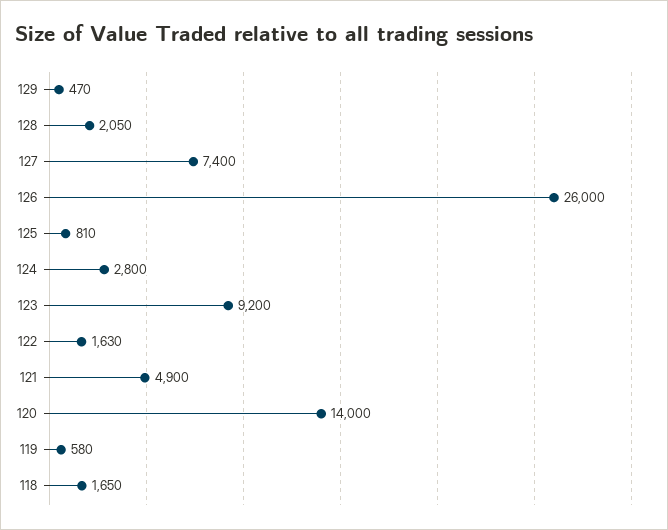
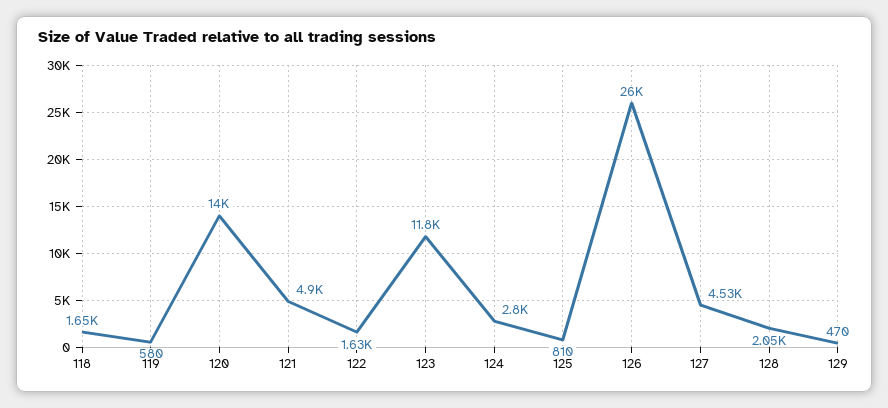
  {
    "129": 470,
    "128": 2050,
-   "127": 7400,
+   "127": 4530,
    "126": 26000,
    "125": 810,
    "124": 2800,
-   "123": 9200,
+   "123": 11800,
    "122": 1630,
    "121": 4900,
    "120": 14000,
    "119": 580,
    "118": 1650
  }

